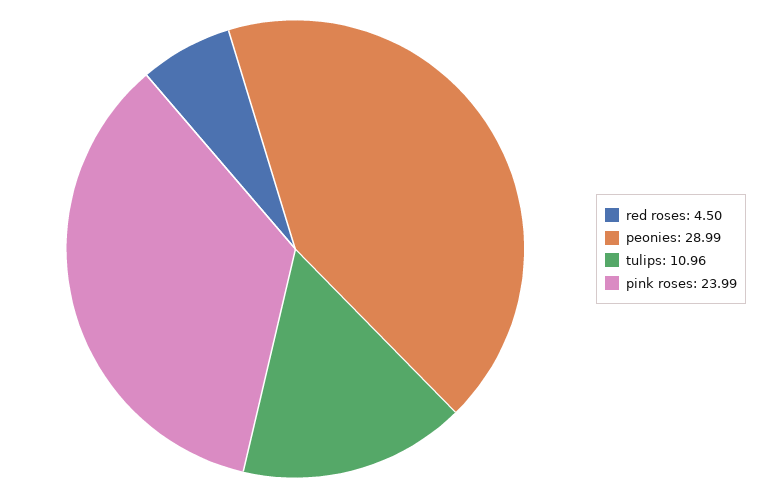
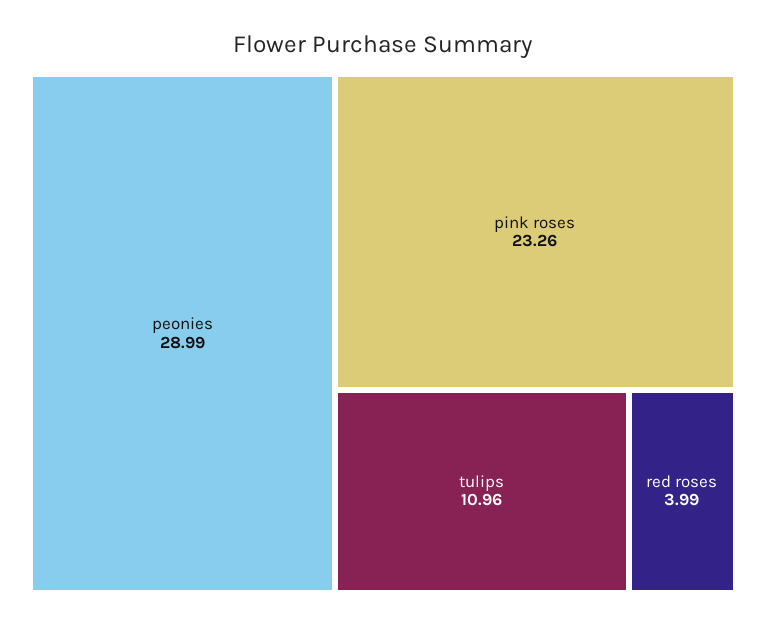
  {
-   "red roses": 4.5,
+   "red roses": 3.99,
    "peonies": 28.99,
    "tulips": 10.96,
-   "pink roses": 23.99
+   "pink roses": 23.26
  }

